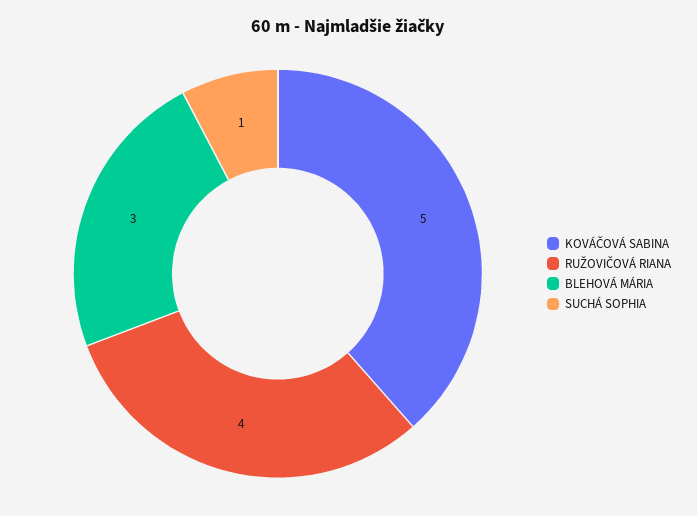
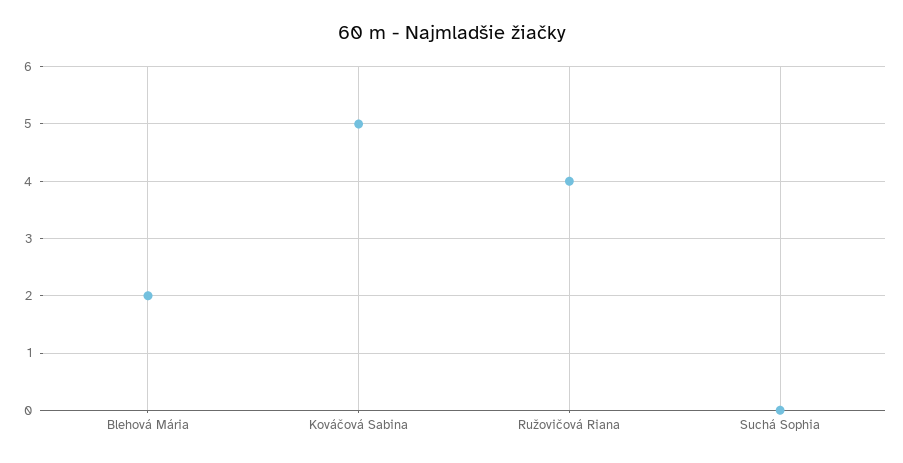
  {
    "KOVÁČOVÁ SABINA": 5,
    "RUŽOVIČOVÁ RIANA": 4,
-   "BLEHOVÁ MÁRIA": 3,
+   "BLEHOVÁ MÁRIA": 2,
-   "SUCHÁ SOPHIA": 1
+   "SUCHÁ SOPHIA": 0
  }

